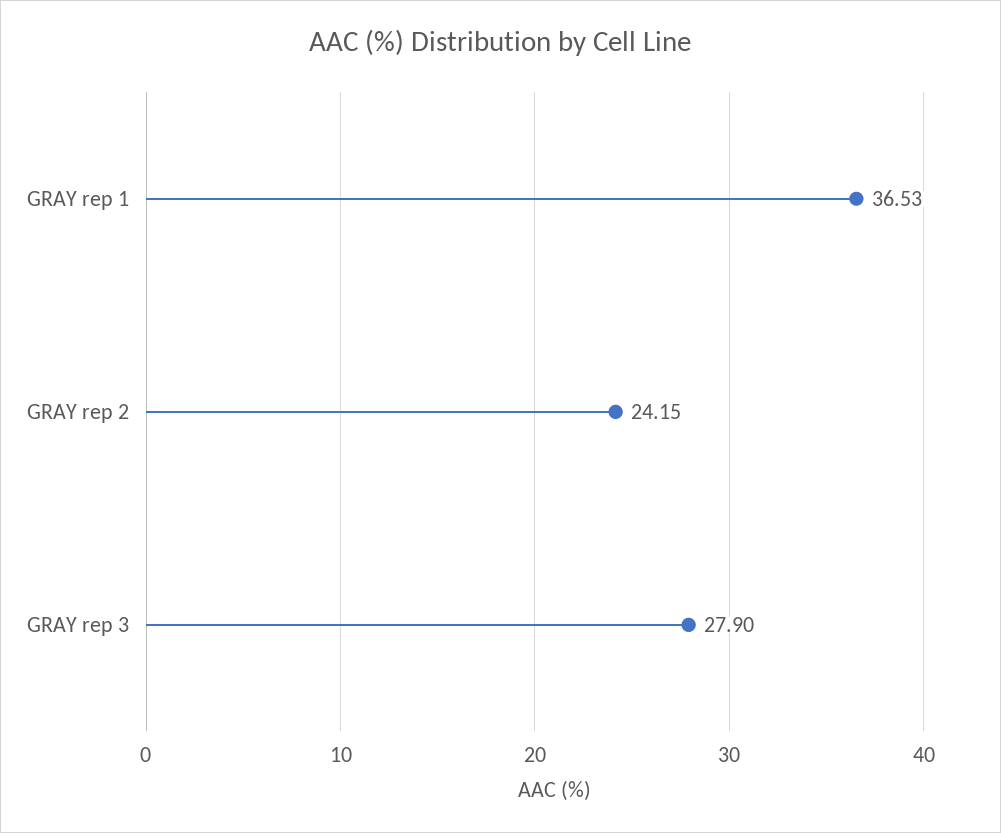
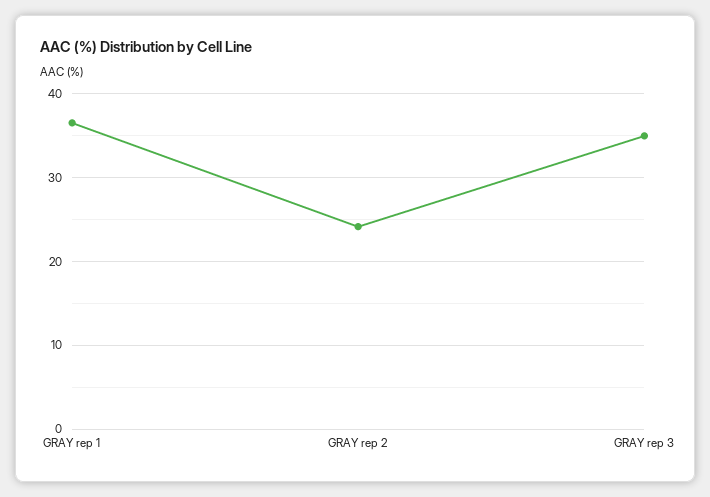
  {
    "GRAY rep 1": 36.53,
    "GRAY rep 2": 24.15,
-   "GRAY rep 3": 27.9
+   "GRAY rep 3": 35
  }

